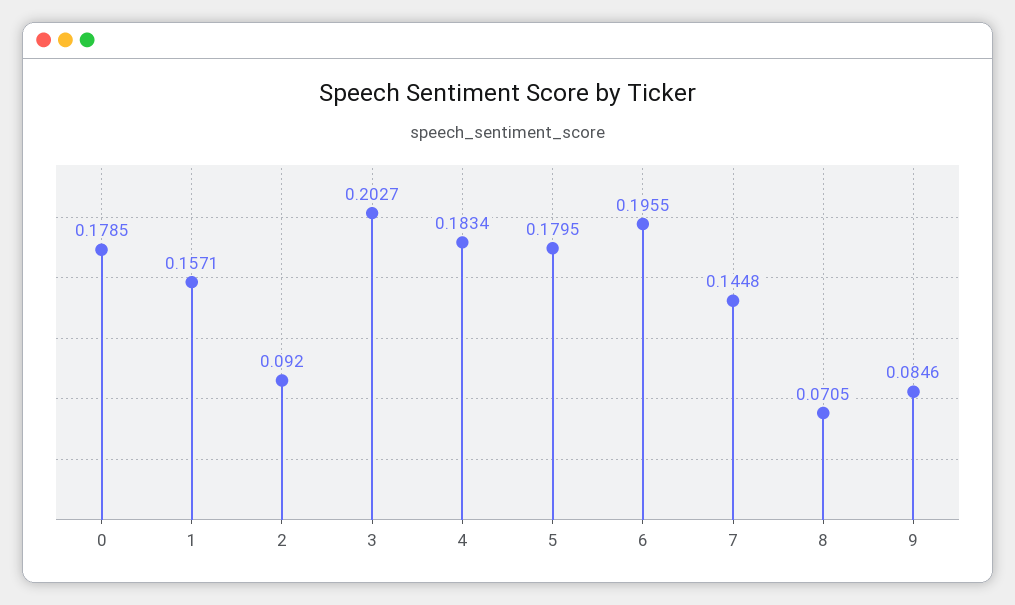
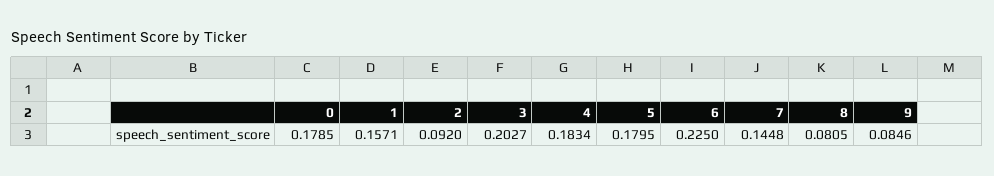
  {
    "0": 0.1785,
    "1": 0.1571,
    "2": 0.092,
    "3": 0.2027,
    "4": 0.1834,
    "5": 0.1795,
-   "6": 0.1955,
+   "6": 0.225,
    "7": 0.1448,
-   "8": 0.0705,
+   "8": 0.0805,
    "9": 0.0846
  }

